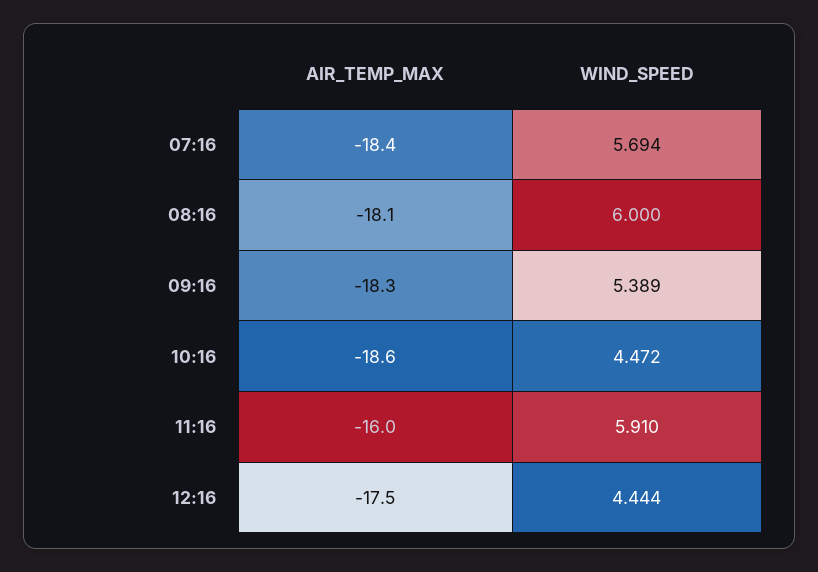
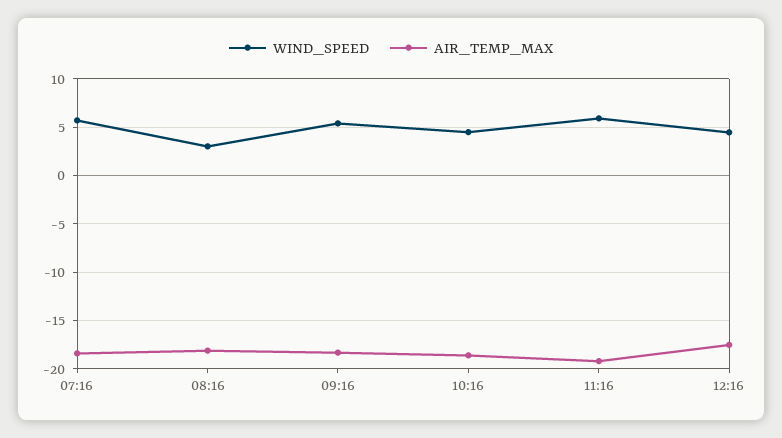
  {
    "AIR_TEMP_MAX": {
      "07:16": -18.4,
      "08:16": -18.1,
      "09:16": -18.3,
      "10:16": -18.6,
-     "11:16": -16,
+     "11:16": -19,
      "12:16": -17.5
    },
    "WIND_SPEED": {
      "07:16": 5.694,
-     "08:16": 6,
+     "08:16": 3,
      "09:16": 5.389,
      "10:16": 4.472,
      "11:16": 5.91,
      "12:16": 4.444
    }
  }

